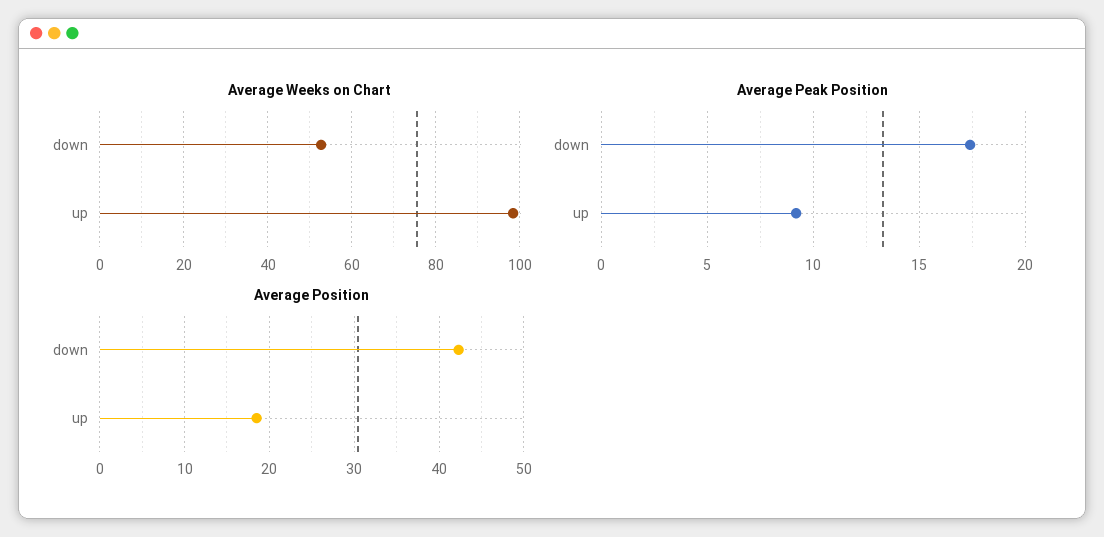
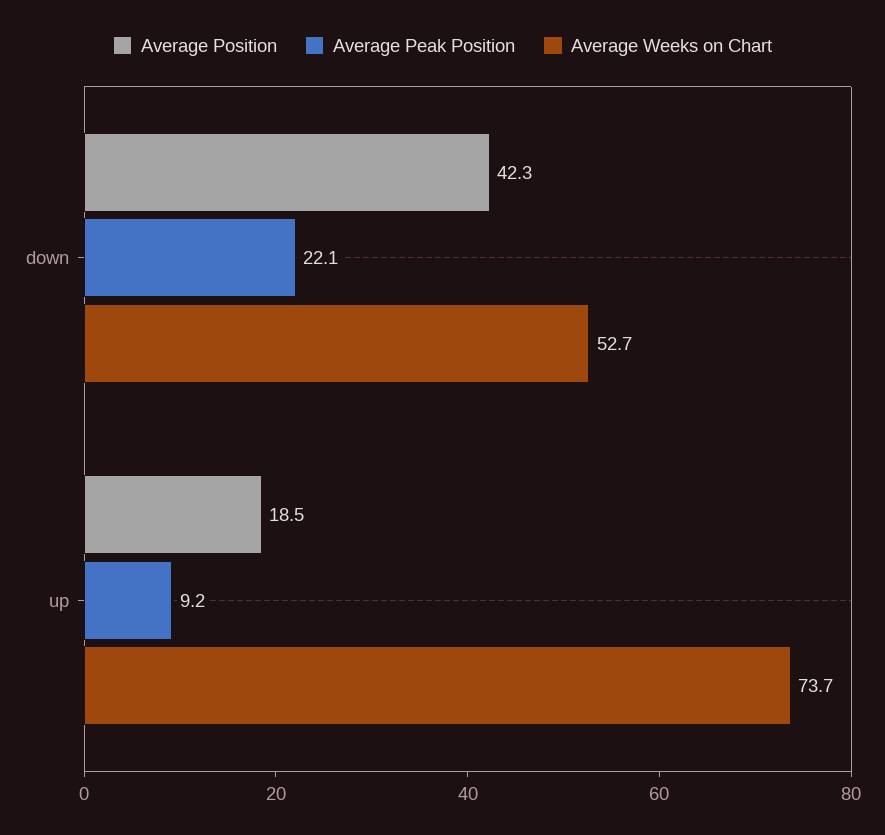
  {
    "Average Weeks on Chart": {
      "down": 52.7,
-     "up": 98
+     "up": 73.7
    },
    "Average Peak Position": {
-     "down": 17.5,
+     "down": 22.1,
      "up": 9.2
    },
    "Average Position": {
      "down": 42.3,
      "up": 18.5
    }
  }

